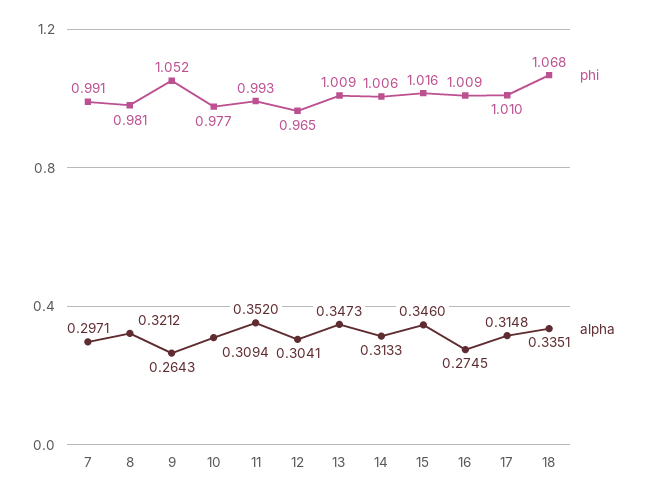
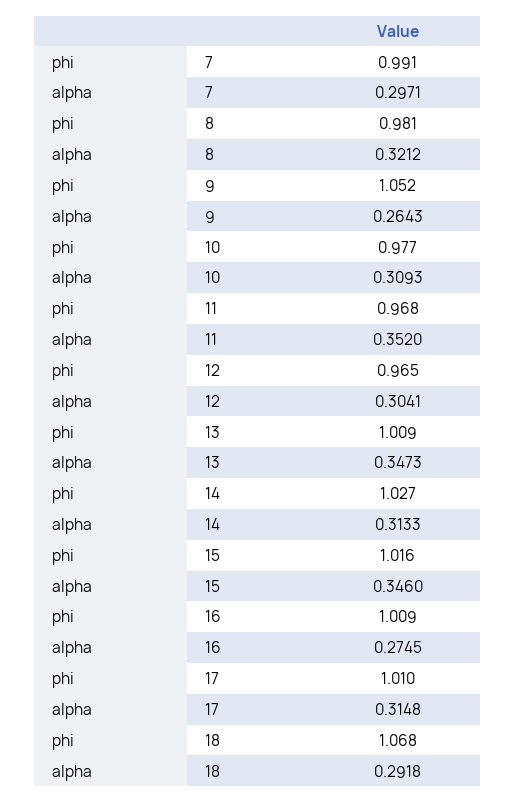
  {
    "phi": {
      "7": 0.991,
      "8": 0.981,
      "9": 1.052,
      "10": 0.977,
-     "11": 0.993,
+     "11": 0.968,
      "12": 0.965,
      "13": 1.009,
-     "14": 1.006,
+     "14": 1.027,
      "15": 1.016,
      "16": 1.009,
      "17": 1.01,
      "18": 1.068
    },
    "alpha": {
      "7": 0.2971,
      "8": 0.3212,
      "9": 0.2643,
-     "10": 0.3094,
+     "10": 0.3093,
      "11": 0.352,
      "12": 0.3041,
      "13": 0.3473,
      "14": 0.3133,
      "15": 0.346,
      "16": 0.2745,
      "17": 0.3148,
-     "18": 0.3351
+     "18": 0.2918
    }
  }

